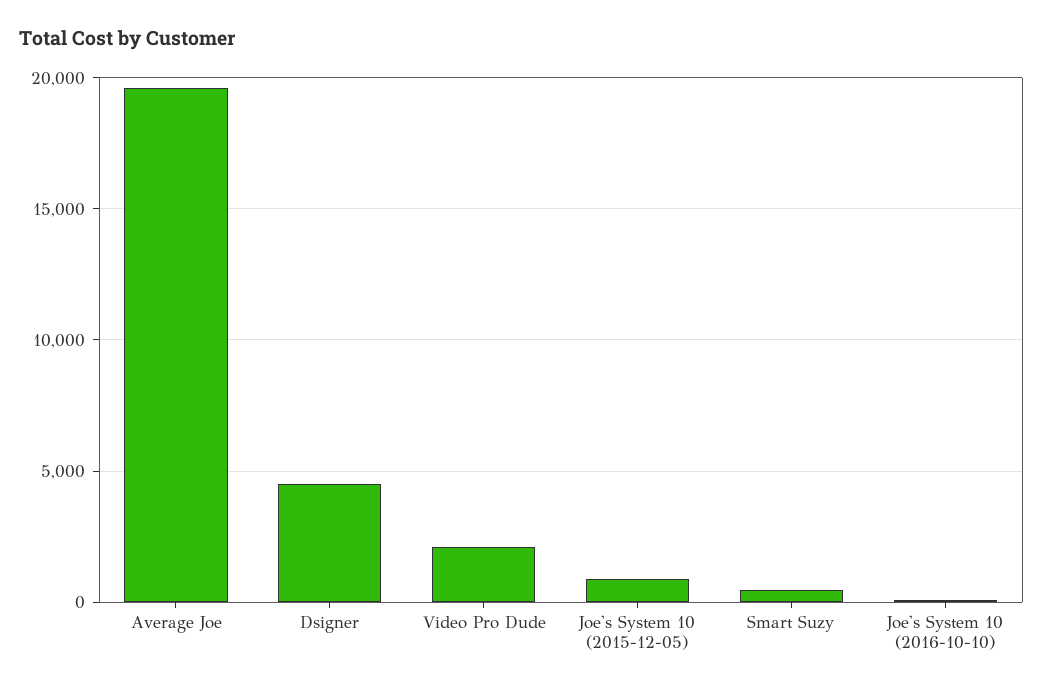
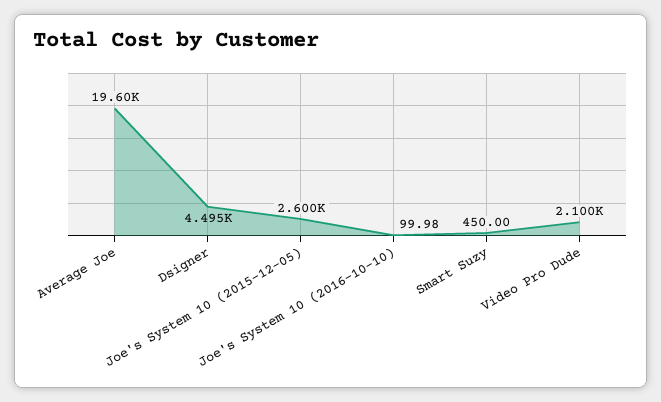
  {
    "Average Joe": 19600,
    "Dsigner": 4495,
    "Video Pro Dude": 2100,
-   "Joe's System 10 (2015-12-05)": 1000,
+   "Joe's System 10 (2015-12-05)": 2600,
    "Smart Suzy": 450,
    "Joe's System 10 (2016-10-10)": 99.98
  }

